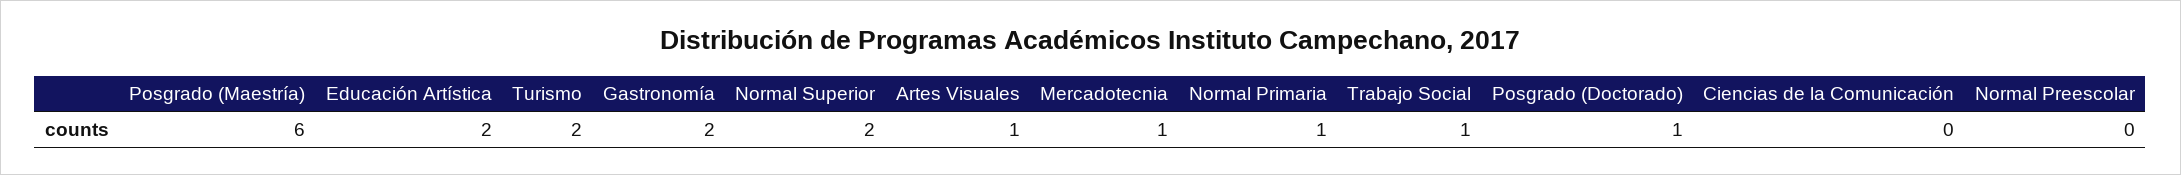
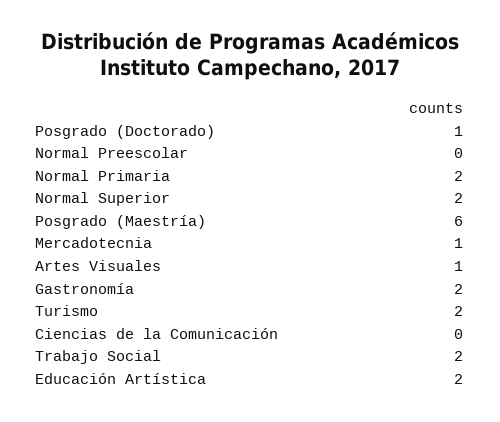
  {
    "Posgrado (Maestría)": 6,
    "Educación Artística": 2,
    "Turismo": 2,
    "Gastronomía": 2,
    "Normal Superior": 2,
    "Artes Visuales": 1,
    "Mercadotecnia": 1,
-   "Normal Primaria": 1,
+   "Normal Primaria": 2,
-   "Trabajo Social": 1,
+   "Trabajo Social": 2,
    "Posgrado (Doctorado)": 1,
    "Ciencias de la Comunicación": 0,
    "Normal Preescolar": 0
  }

